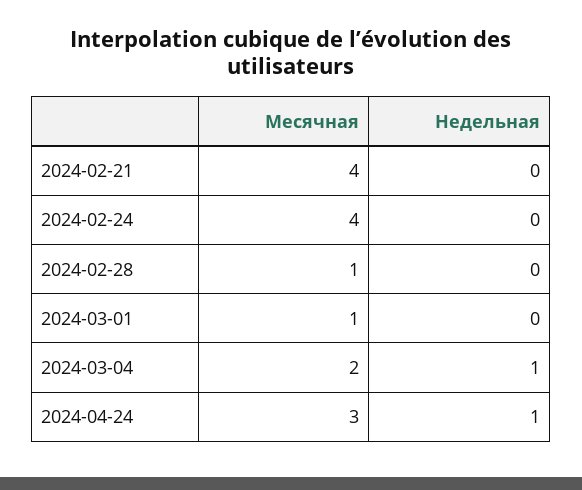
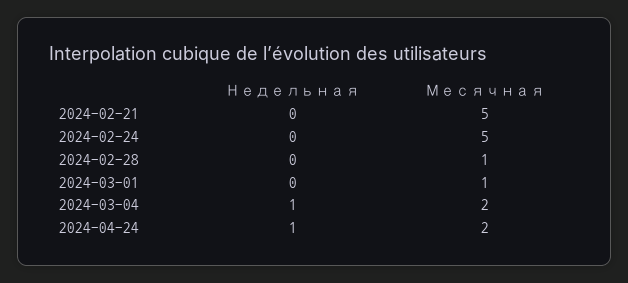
  {
    "Месячная": {
-     "2024-02-21": 4,
+     "2024-02-21": 5,
-     "2024-02-24": 4,
+     "2024-02-24": 5,
      "2024-02-28": 1,
      "2024-03-01": 1,
      "2024-03-04": 2,
-     "2024-04-24": 3
+     "2024-04-24": 2
    },
    "Недельная": {
      "2024-02-21": 0,
      "2024-02-24": 0,
      "2024-02-28": 0,
      "2024-03-01": 0,
      "2024-03-04": 1,
      "2024-04-24": 1
    }
  }

